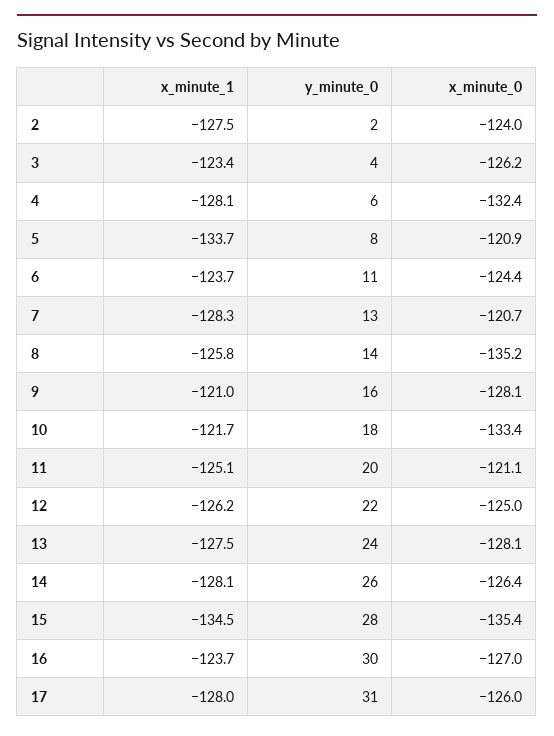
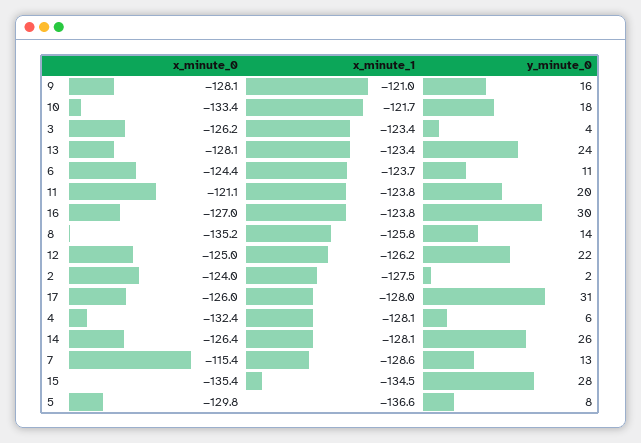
  {
    "x_minute_1": {
      "2": -127.5,
      "3": -123.4,
      "4": -128.1,
-     "5": -133.7,
+     "5": -136.6,
      "6": -123.7,
-     "7": -128.3,
+     "7": -128.6,
      "8": -125.8,
      "9": -121,
      "10": -121.7,
-     "11": -125.1,
+     "11": -123.8,
      "12": -126.2,
-     "13": -127.5,
+     "13": -123.4,
      "14": -128.1,
      "15": -134.5,
-     "16": -123.7,
+     "16": -123.8,
      "17": -128
    },
    "y_minute_0": {
      "2": 2,
      "3": 4,
      "4": 6,
      "5": 8,
      "6": 11,
      "7": 13,
      "8": 14,
      "9": 16,
      "10": 18,
      "11": 20,
      "12": 22,
      "13": 24,
      "14": 26,
      "15": 28,
      "16": 30,
      "17": 31
    },
    "x_minute_0": {
      "2": -124,
      "3": -126.2,
      "4": -132.4,
-     "5": -120.9,
+     "5": -129.8,
      "6": -124.4,
-     "7": -120.7,
+     "7": -115.4,
      "8": -135.2,
      "9": -128.1,
      "10": -133.4,
      "11": -121.1,
      "12": -125,
      "13": -128.1,
      "14": -126.4,
      "15": -135.4,
      "16": -127,
      "17": -126
    }
  }

